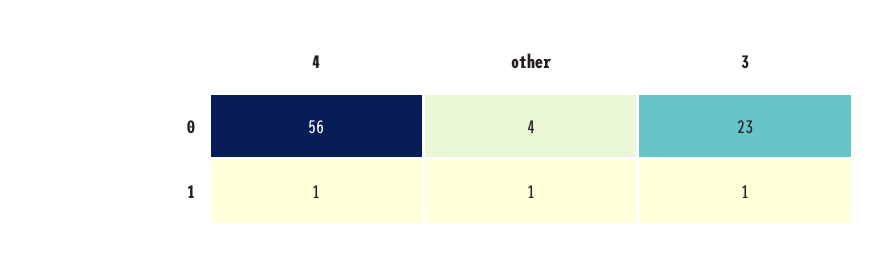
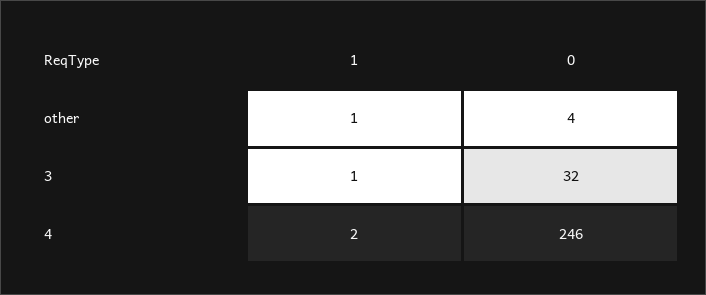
  {
    "4": {
-     "0": 56,
+     "0": 246,
-     "1": 1
+     "1": 2
    },
    "other": {
      "0": 4,
      "1": 1
    },
    "3": {
-     "0": 23,
+     "0": 32,
      "1": 1
    }
  }

